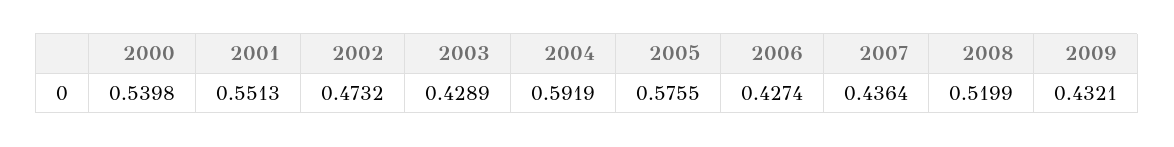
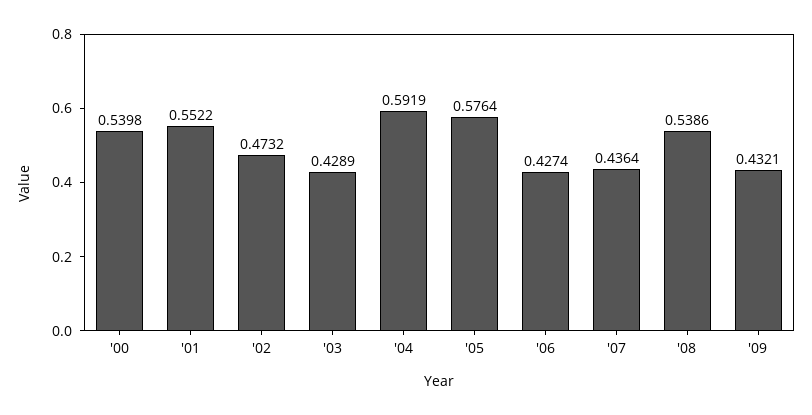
  {
    "2000": 0.5398,
-   "2001": 0.5513,
+   "2001": 0.5522,
    "2002": 0.4732,
    "2003": 0.4289,
    "2004": 0.5919,
-   "2005": 0.5755,
+   "2005": 0.5764,
    "2006": 0.4274,
    "2007": 0.4364,
-   "2008": 0.5199,
+   "2008": 0.5386,
    "2009": 0.4321
  }

